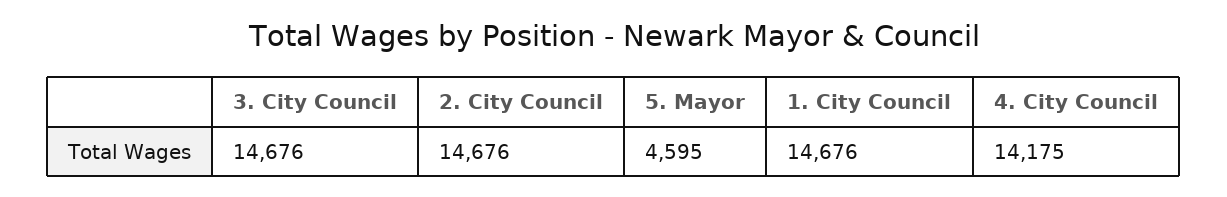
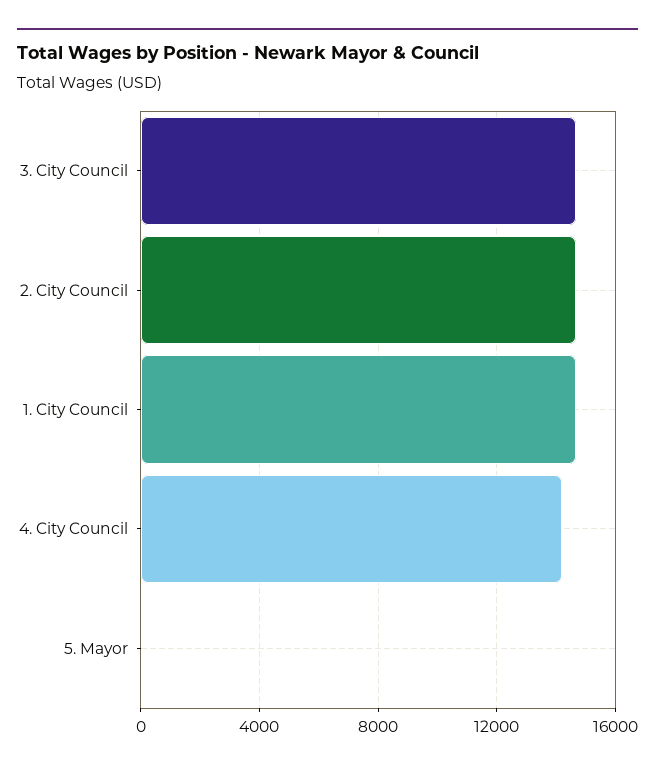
  {
    "3. City Council": 14676,
    "2. City Council": 14676,
-   "5. Mayor": 4595,
+   "5. Mayor": 0,
    "1. City Council": 14676,
    "4. City Council": 14175
  }

